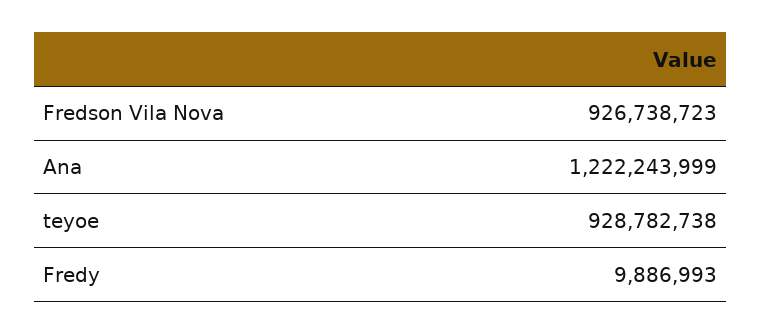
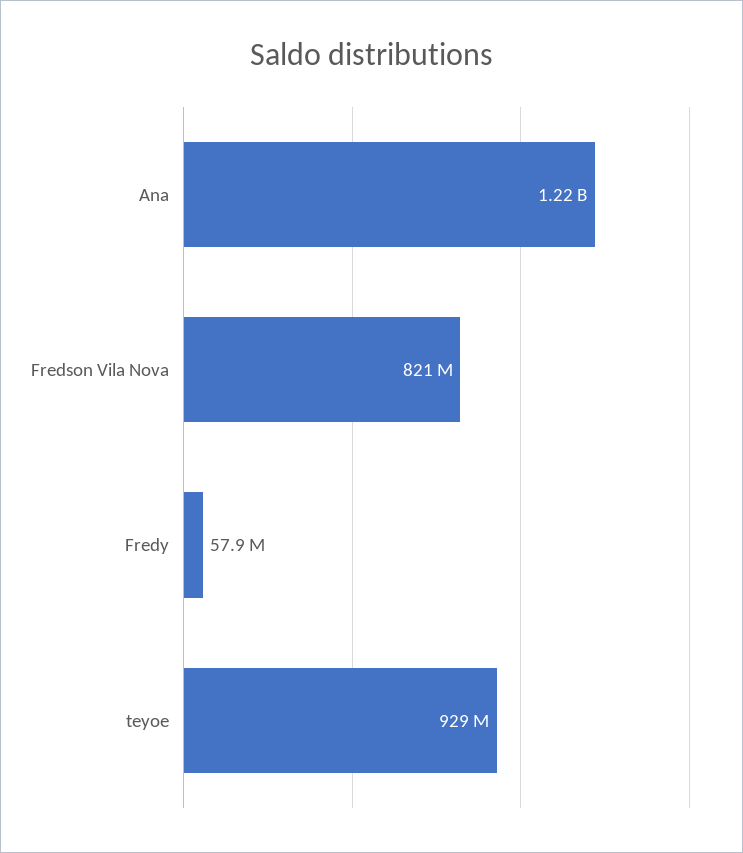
  {
-   "Fredson Vila Nova": 926738723,
+   "Fredson Vila Nova": 821000000,
    "Ana": 1222243999,
    "teyoe": 928782738,
-   "Fredy": 9886993
+   "Fredy": 57900000
  }

